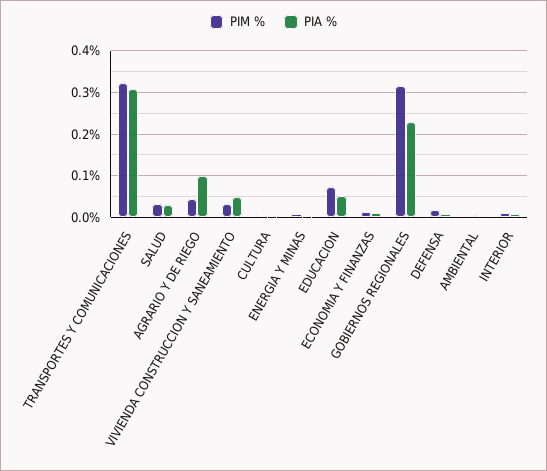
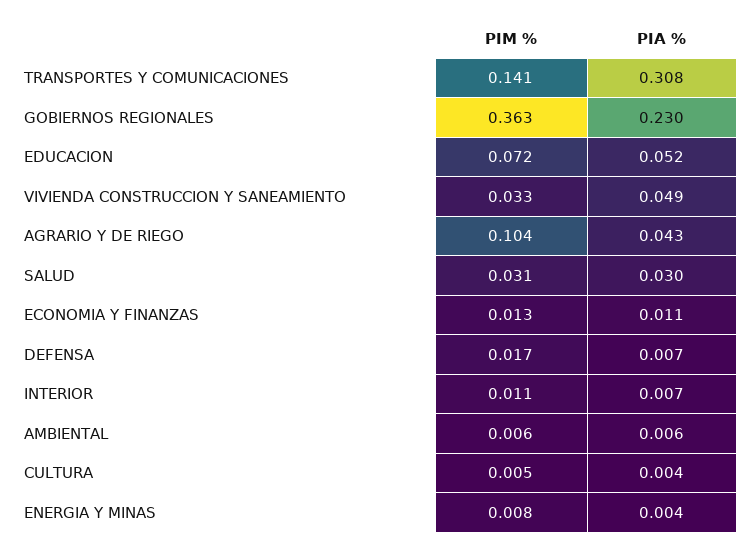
  {
    "PIM %": {
-     "TRANSPORTES Y COMUNICACIONES": 0.32,
+     "TRANSPORTES Y COMUNICACIONES": 0.141,
      "SALUD": 0.031,
-     "AGRARIO Y DE RIEGO": 0.04,
+     "AGRARIO Y DE RIEGO": 0.104,
      "VIVIENDA CONSTRUCCION Y SANEAMIENTO": 0.033,
      "CULTURA": 0.005,
      "ENERGIA Y MINAS": 0.008,
      "EDUCACION": 0.072,
      "ECONOMIA Y FINANZAS": 0.013,
-     "GOBIERNOS REGIONALES": 0.32,
+     "GOBIERNOS REGIONALES": 0.363,
      "DEFENSA": 0.017,
      "AMBIENTAL": 0.006,
      "INTERIOR": 0.011
    },
    "PIA %": {
      "TRANSPORTES Y COMUNICACIONES": 0.308,
      "SALUD": 0.03,
-     "AGRARIO Y DE RIEGO": 0.1,
+     "AGRARIO Y DE RIEGO": 0.043,
      "VIVIENDA CONSTRUCCION Y SANEAMIENTO": 0.049,
      "CULTURA": 0.004,
      "ENERGIA Y MINAS": 0.004,
      "EDUCACION": 0.052,
      "ECONOMIA Y FINANZAS": 0.011,
      "GOBIERNOS REGIONALES": 0.23,
      "DEFENSA": 0.007,
      "AMBIENTAL": 0.006,
      "INTERIOR": 0.007
    }
  }

